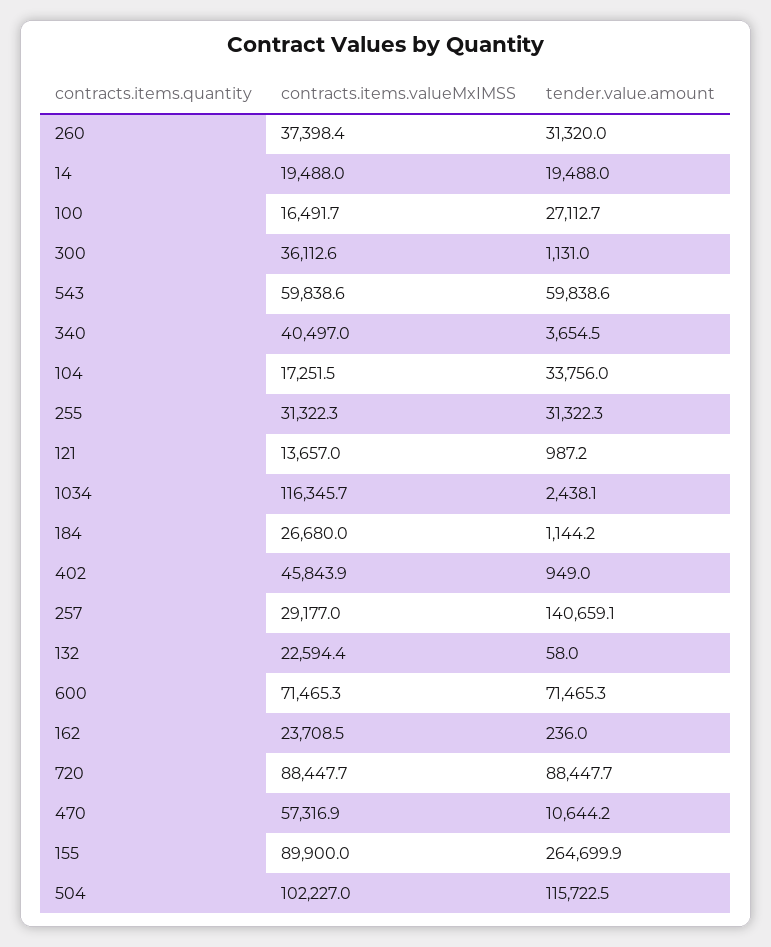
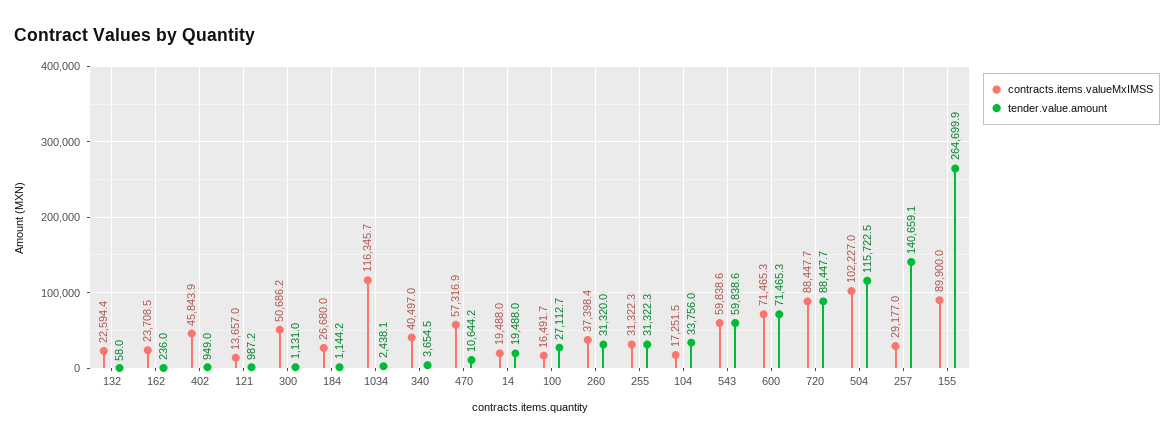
  {
    "contracts.items.valueMxIMSS": {
      "260": 37398.4,
      "14": 19488,
      "100": 16491.7,
-     "300": 36112.6,
+     "300": 50686.2,
      "543": 59838.6,
      "340": 40497,
      "104": 17251.5,
      "255": 31322.3,
      "121": 13657,
      "1034": 116345.7,
      "184": 26680,
      "402": 45843.9,
      "257": 29177,
      "132": 22594.4,
      "600": 71465.3,
      "162": 23708.5,
      "720": 88447.7,
      "470": 57316.9,
      "155": 89900,
      "504": 102227
    },
    "tender.value.amount": {
      "260": 31320,
      "14": 19488,
      "100": 27112.7,
      "300": 1131,
      "543": 59838.6,
      "340": 3654.5,
      "104": 33756,
      "255": 31322.3,
      "121": 987.2,
      "1034": 2438.1,
      "184": 1144.2,
      "402": 949,
      "257": 140659.1,
      "132": 58,
      "600": 71465.3,
      "162": 236,
      "720": 88447.7,
      "470": 10644.2,
      "155": 264699.9,
      "504": 115722.5
    }
  }

